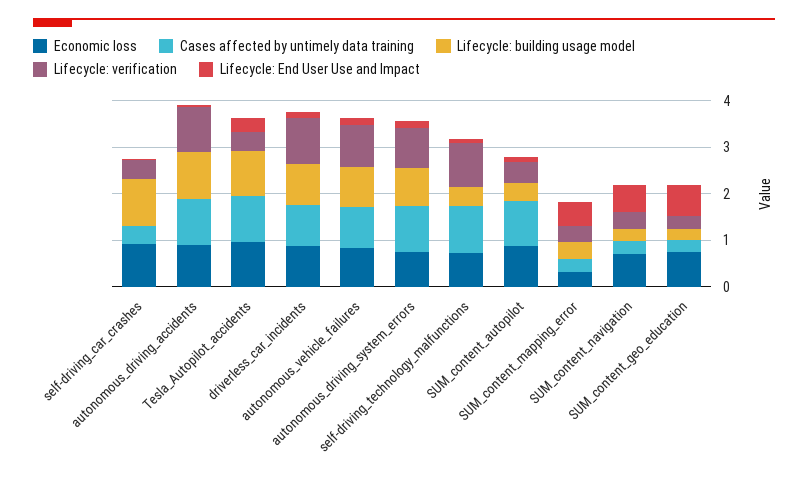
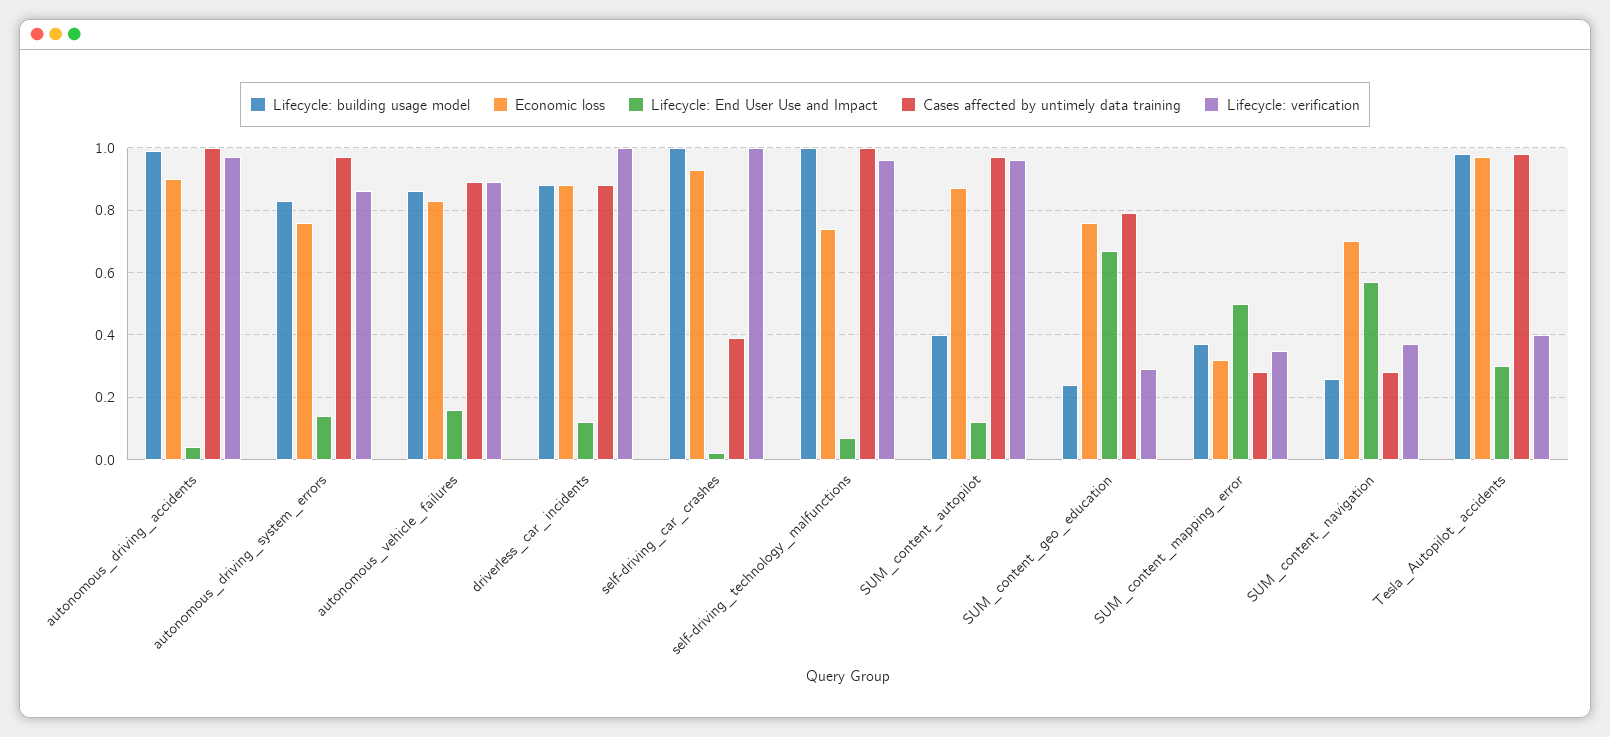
  {
    "Economic loss": {
      "self-driving_car_crashes": 0.95,
      "autonomous_driving_accidents": 0.9,
      "Tesla_Autopilot_accidents": 0.95,
      "driverless_car_incidents": 0.9,
      "autonomous_vehicle_failures": 0.85,
      "autonomous_driving_system_errors": 0.75,
      "self-driving_technology_malfunctions": 0.75,
      "SUM_content_autopilot": 0.85,
      "SUM_content_mapping_error": 0.3,
      "SUM_content_navigation": 0.7,
      "SUM_content_geo_education": 0.75
    },
    "Cases affected by untimely data training": {
      "self-driving_car_crashes": 0.4,
      "autonomous_driving_accidents": 1,
      "Tesla_Autopilot_accidents": 1,
      "driverless_car_incidents": 0.9,
      "autonomous_vehicle_failures": 0.9,
      "autonomous_driving_system_errors": 0.95,
      "self-driving_technology_malfunctions": 1,
      "SUM_content_autopilot": 0.95,
      "SUM_content_mapping_error": 0.3,
      "SUM_content_navigation": 0.3,
-     "SUM_content_geo_education": 0.2
+     "SUM_content_geo_education": 0.8
    },
    "Lifecycle: building usage model": {
      "self-driving_car_crashes": 1,
      "autonomous_driving_accidents": 1,
      "Tesla_Autopilot_accidents": 1,
      "driverless_car_incidents": 0.9,
      "autonomous_vehicle_failures": 0.85,
      "autonomous_driving_system_errors": 0.85,
-     "self-driving_technology_malfunctions": 0.4,
+     "self-driving_technology_malfunctions": 1,
      "SUM_content_autopilot": 0.4,
      "SUM_content_mapping_error": 0.35,
      "SUM_content_navigation": 0.25,
      "SUM_content_geo_education": 0.25
    },
    "Lifecycle: verification": {
-     "self-driving_car_crashes": 0.4,
+     "self-driving_car_crashes": 1,
      "autonomous_driving_accidents": 0.95,
      "Tesla_Autopilot_accidents": 0.4,
      "driverless_car_incidents": 1,
      "autonomous_vehicle_failures": 0.9,
      "autonomous_driving_system_errors": 0.85,
      "self-driving_technology_malfunctions": 0.95,
-     "SUM_content_autopilot": 0.4,
+     "SUM_content_autopilot": 0.95,
      "SUM_content_mapping_error": 0.35,
      "SUM_content_navigation": 0.35,
      "SUM_content_geo_education": 0.3
    },
    "Lifecycle: End User Use and Impact": {
      "self-driving_car_crashes": 0,
      "autonomous_driving_accidents": 0.05,
      "Tesla_Autopilot_accidents": 0.3,
      "driverless_car_incidents": 0.1,
      "autonomous_vehicle_failures": 0.15,
      "autonomous_driving_system_errors": 0.15,
      "self-driving_technology_malfunctions": 0.05,
      "SUM_content_autopilot": 0.1,
      "SUM_content_mapping_error": 0.5,
      "SUM_content_navigation": 0.55,
      "SUM_content_geo_education": 0.65
    }
  }

